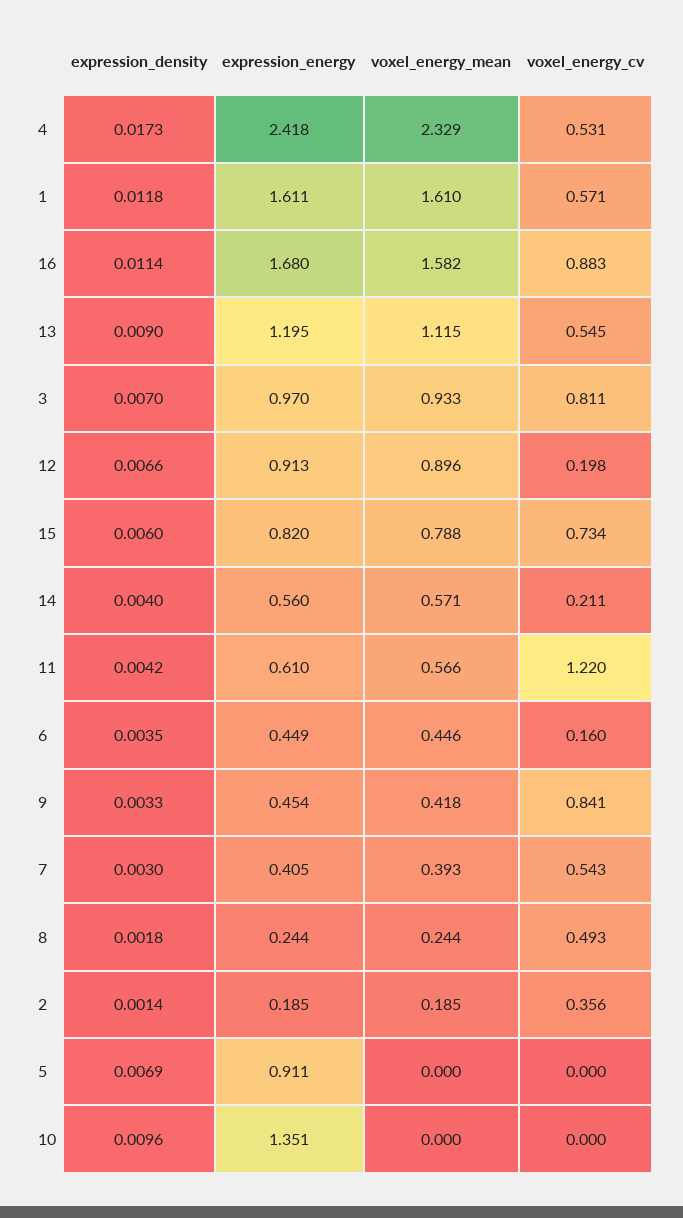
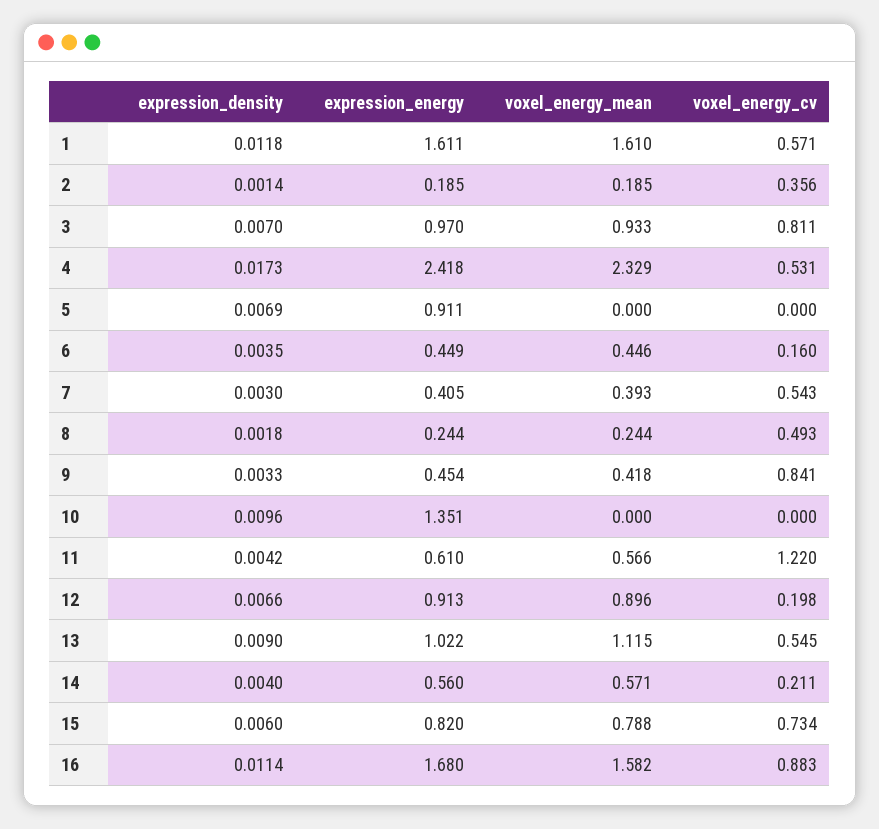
  {
    "expression_density": {
      "4": 0.0173,
      "1": 0.0118,
      "16": 0.0114,
      "13": 0.009,
      "3": 0.007,
      "12": 0.0066,
      "15": 0.006,
      "14": 0.004,
      "11": 0.0042,
      "6": 0.0035,
      "9": 0.0033,
      "7": 0.003,
      "8": 0.0018,
      "2": 0.0014,
      "5": 0.0069,
      "10": 0.0096
    },
    "expression_energy": {
      "4": 2.418,
      "1": 1.611,
      "16": 1.68,
-     "13": 1.195,
+     "13": 1.022,
      "3": 0.97,
      "12": 0.913,
      "15": 0.82,
      "14": 0.56,
      "11": 0.61,
      "6": 0.449,
      "9": 0.454,
      "7": 0.405,
      "8": 0.244,
      "2": 0.185,
      "5": 0.911,
      "10": 1.351
    },
    "voxel_energy_mean": {
      "4": 2.329,
      "1": 1.61,
      "16": 1.582,
      "13": 1.115,
      "3": 0.933,
      "12": 0.896,
      "15": 0.788,
      "14": 0.571,
      "11": 0.566,
      "6": 0.446,
      "9": 0.418,
      "7": 0.393,
      "8": 0.244,
      "2": 0.185,
      "5": 0,
      "10": 0
    },
    "voxel_energy_cv": {
      "4": 0.531,
      "1": 0.571,
      "16": 0.883,
      "13": 0.545,
      "3": 0.811,
      "12": 0.198,
      "15": 0.734,
      "14": 0.211,
      "11": 1.22,
      "6": 0.16,
      "9": 0.841,
      "7": 0.543,
      "8": 0.493,
      "2": 0.356,
      "5": 0,
      "10": 0
    }
  }

